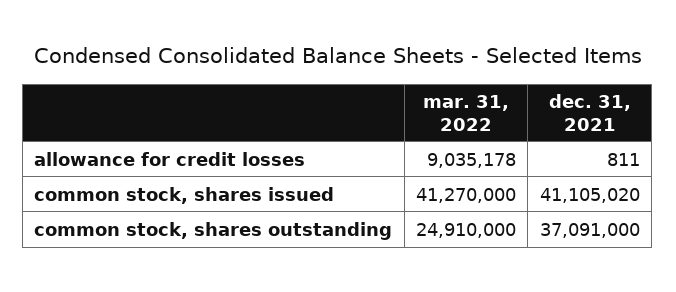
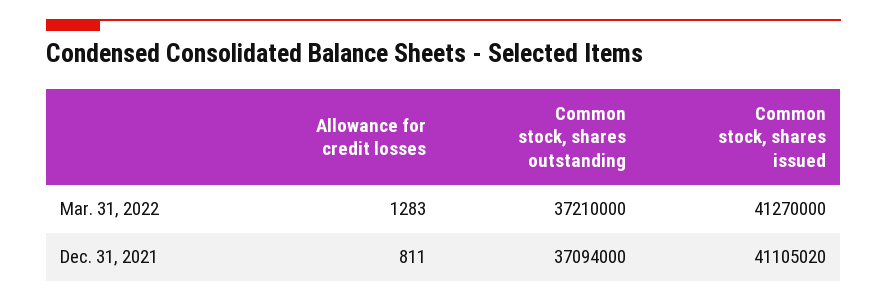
  {
    "mar. 31, 2022": {
-     "allowance for credit losses": 9035178,
+     "allowance for credit losses": 1283,
      "common stock, shares issued": 41270000,
-     "common stock, shares outstanding": 24910000
+     "common stock, shares outstanding": 37210000
    },
    "dec. 31, 2021": {
      "allowance for credit losses": 811,
      "common stock, shares issued": 41105020,
-     "common stock, shares outstanding": 37091000
+     "common stock, shares outstanding": 37094000
    }
  }

